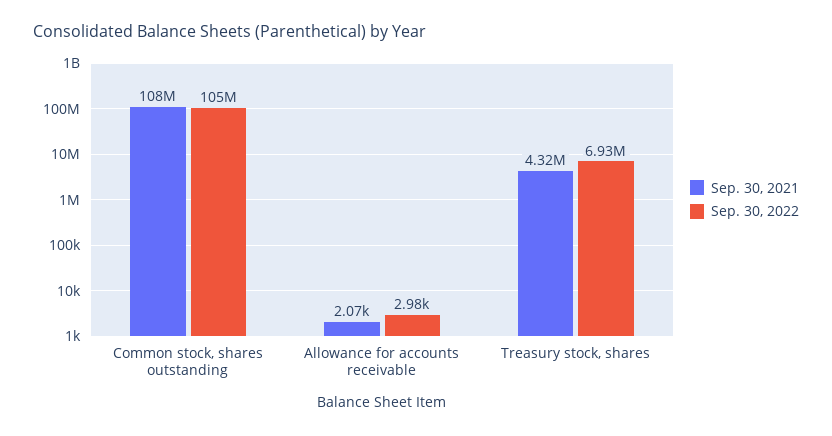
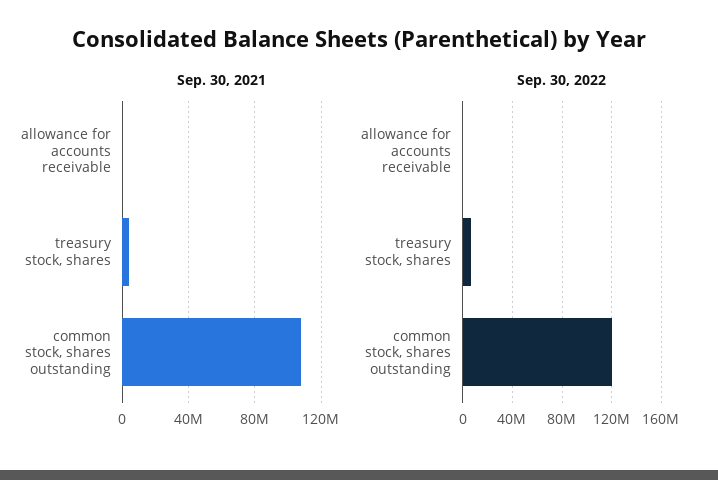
  {
    "Sep. 30, 2021": {
      "Common stock, shares outstanding": 108000000,
      "Allowance for accounts receivable": 2070,
      "Treasury stock, shares": 4320000
    },
    "Sep. 30, 2022": {
-     "Common stock, shares outstanding": 105000000,
+     "Common stock, shares outstanding": 120000000,
      "Allowance for accounts receivable": 2980,
      "Treasury stock, shares": 6930000
    }
  }

